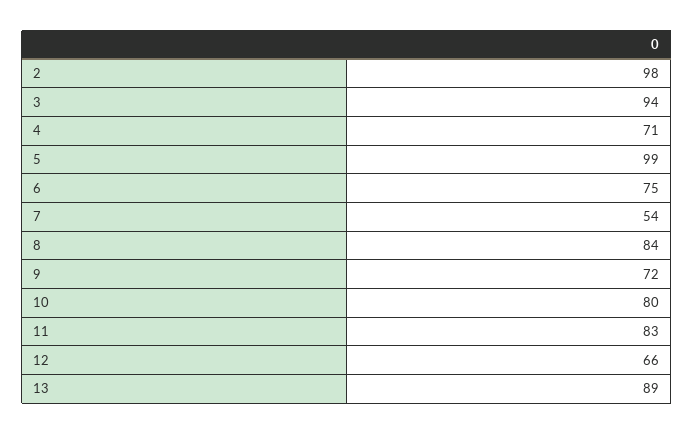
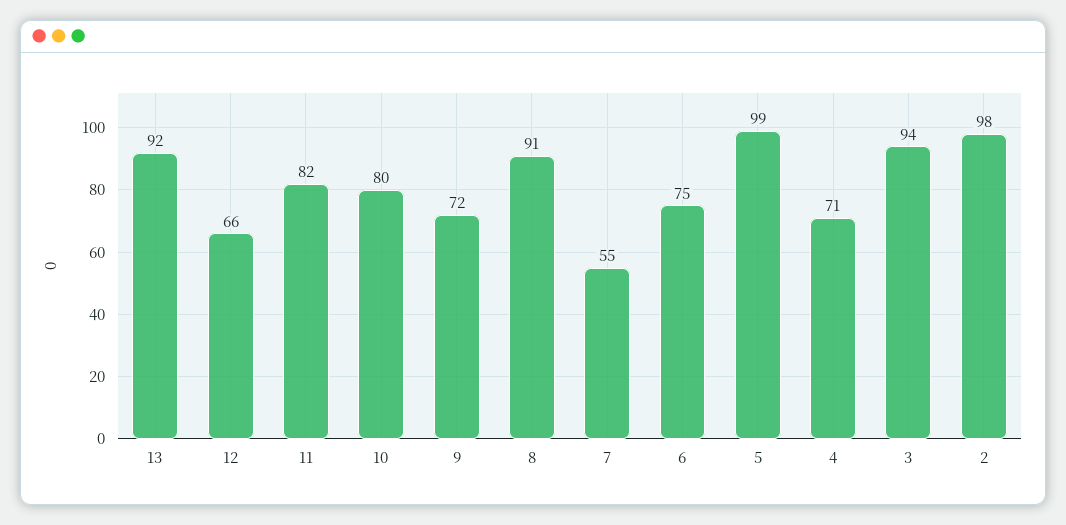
  {
    "2": 98,
    "3": 94,
    "4": 71,
    "5": 99,
    "6": 75,
-   "7": 54,
+   "7": 55,
-   "8": 84,
+   "8": 91,
    "9": 72,
    "10": 80,
-   "11": 83,
+   "11": 82,
    "12": 66,
-   "13": 89
+   "13": 92
  }

